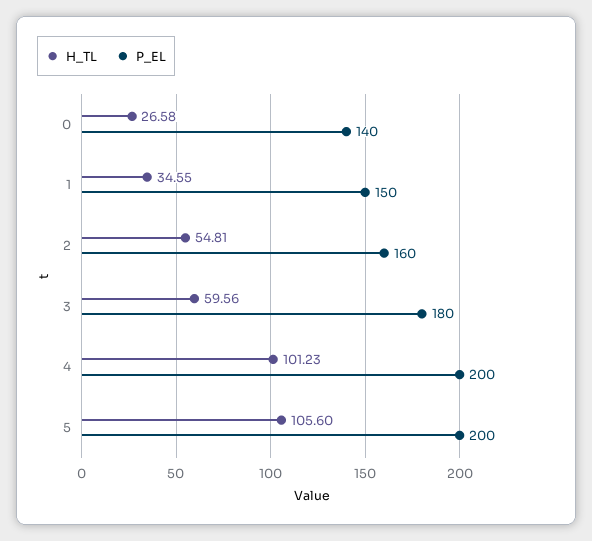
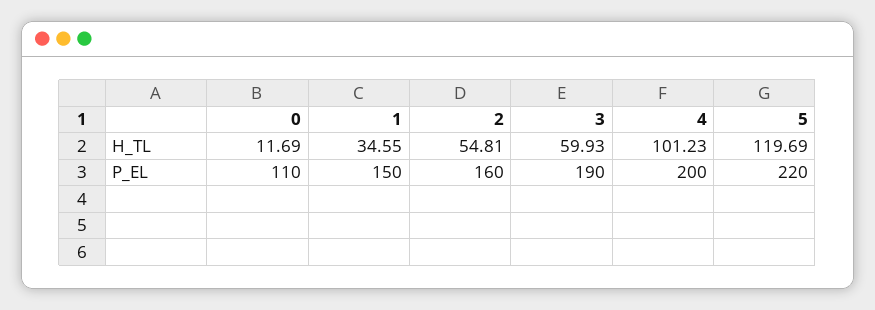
  {
    "H_TL": {
-     "0": 26.58,
+     "0": 11.69,
      "1": 34.55,
      "2": 54.81,
-     "3": 59.56,
+     "3": 59.93,
      "4": 101.23,
-     "5": 105.6
+     "5": 119.69
    },
    "P_EL": {
-     "0": 140,
+     "0": 110,
      "1": 150,
      "2": 160,
-     "3": 180,
+     "3": 190,
      "4": 200,
-     "5": 200
+     "5": 220
    }
  }

